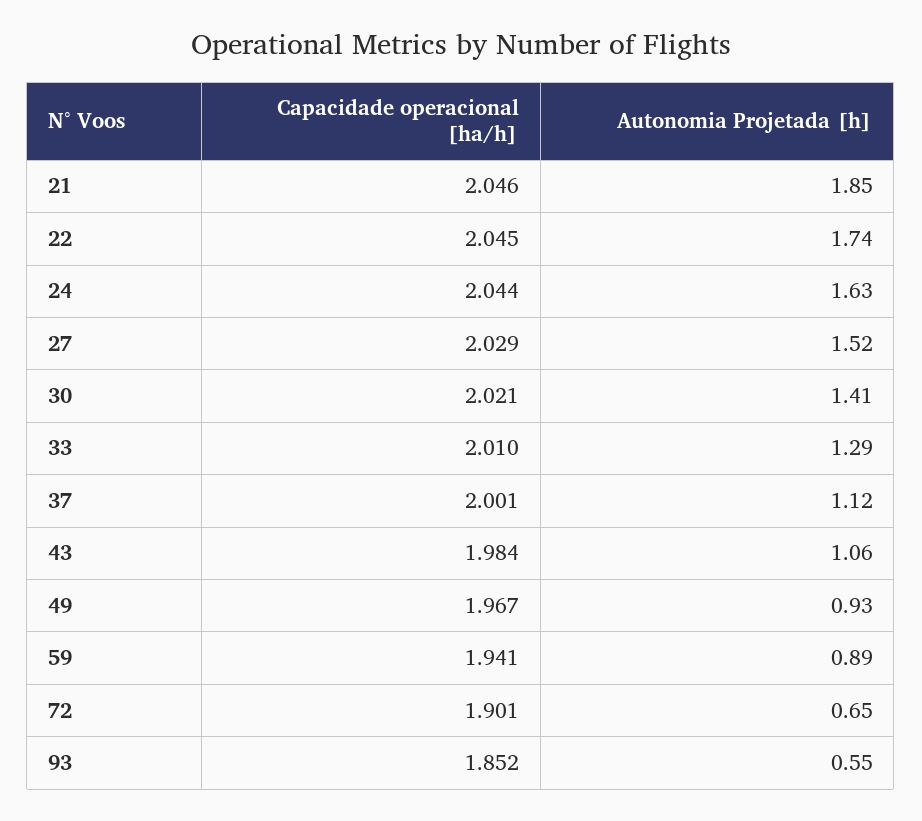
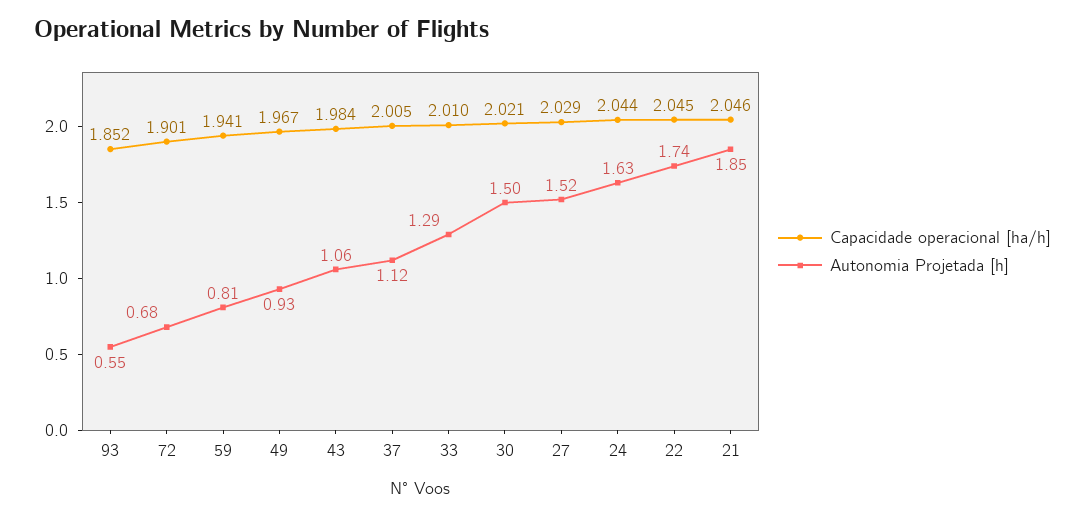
  {
    "Capacidade operacional [ha/h]": {
      "21": 2.046,
      "22": 2.045,
      "24": 2.044,
      "27": 2.029,
      "30": 2.021,
      "33": 2.01,
-     "37": 2.001,
+     "37": 2.005,
      "43": 1.984,
      "49": 1.967,
      "59": 1.941,
      "72": 1.901,
      "93": 1.852
    },
    "Autonomia Projetada [h]": {
      "21": 1.85,
      "22": 1.74,
      "24": 1.63,
      "27": 1.52,
-     "30": 1.41,
+     "30": 1.5,
      "33": 1.29,
      "37": 1.12,
      "43": 1.06,
      "49": 0.93,
-     "59": 0.89,
+     "59": 0.81,
-     "72": 0.65,
+     "72": 0.68,
      "93": 0.55
    }
  }

